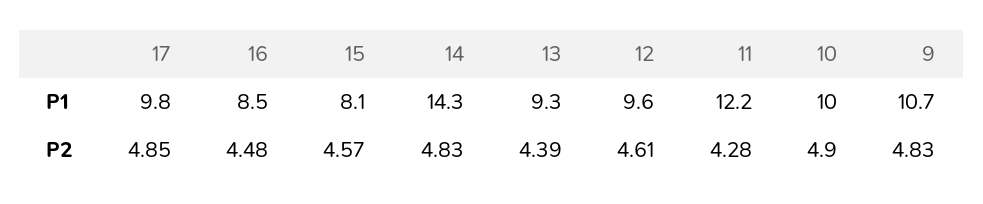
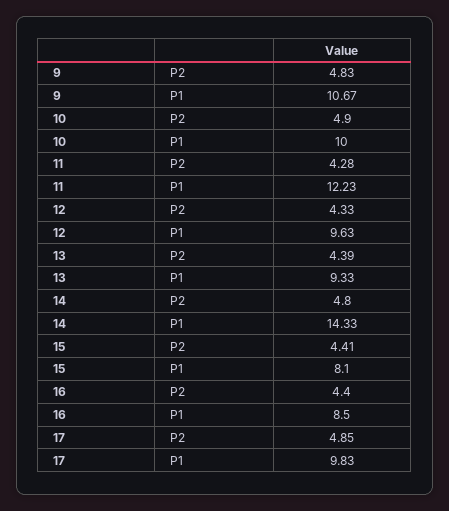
  {
    "17": {
      "P1": 9.83,
      "P2": 4.85
    },
    "16": {
      "P1": 8.5,
-     "P2": 4.48
+     "P2": 4.4
    },
    "15": {
      "P1": 8.1,
-     "P2": 4.57
+     "P2": 4.41
    },
    "14": {
      "P1": 14.33,
-     "P2": 4.83
+     "P2": 4.8
    },
    "13": {
      "P1": 9.33,
      "P2": 4.39
    },
    "12": {
      "P1": 9.63,
-     "P2": 4.61
+     "P2": 4.33
    },
    "11": {
      "P1": 12.23,
      "P2": 4.28
    },
    "10": {
      "P1": 10,
      "P2": 4.9
    },
    "9": {
      "P1": 10.67,
      "P2": 4.83
    }
  }

